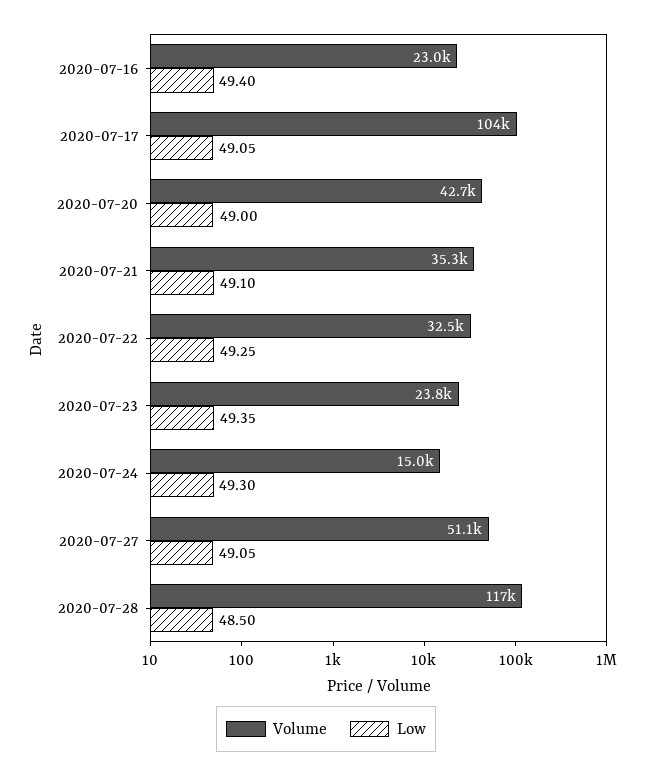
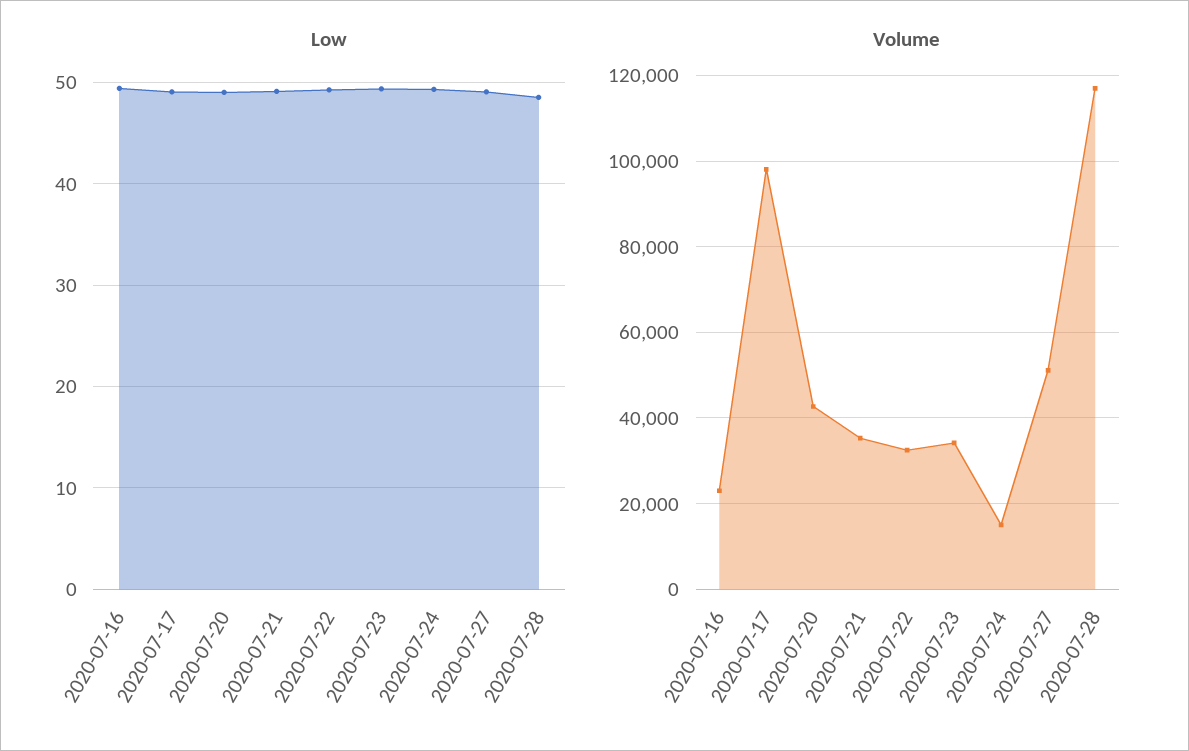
  {
    "Volume": {
      "2020-07-16": 23000,
-     "2020-07-17": 104000,
+     "2020-07-17": 98000,
      "2020-07-20": 42700,
      "2020-07-21": 35300,
      "2020-07-22": 32500,
-     "2020-07-23": 23800,
+     "2020-07-23": 34000,
      "2020-07-24": 15000,
      "2020-07-27": 51100,
      "2020-07-28": 117000
    },
    "Low": {
      "2020-07-16": 49.4,
      "2020-07-17": 49.05,
      "2020-07-20": 49,
      "2020-07-21": 49.1,
      "2020-07-22": 49.25,
      "2020-07-23": 49.35,
      "2020-07-24": 49.3,
      "2020-07-27": 49.05,
      "2020-07-28": 48.5
    }
  }

